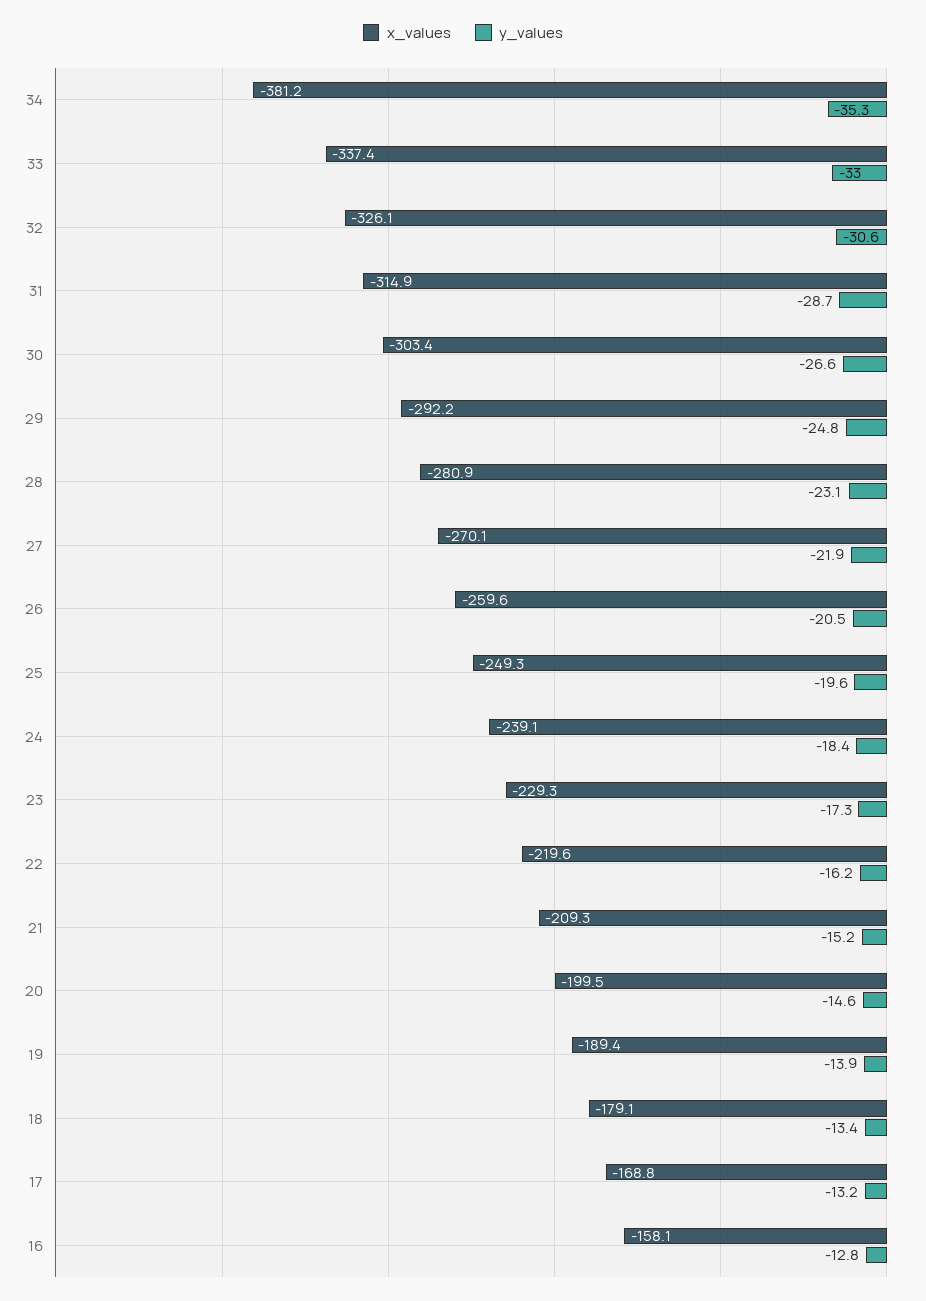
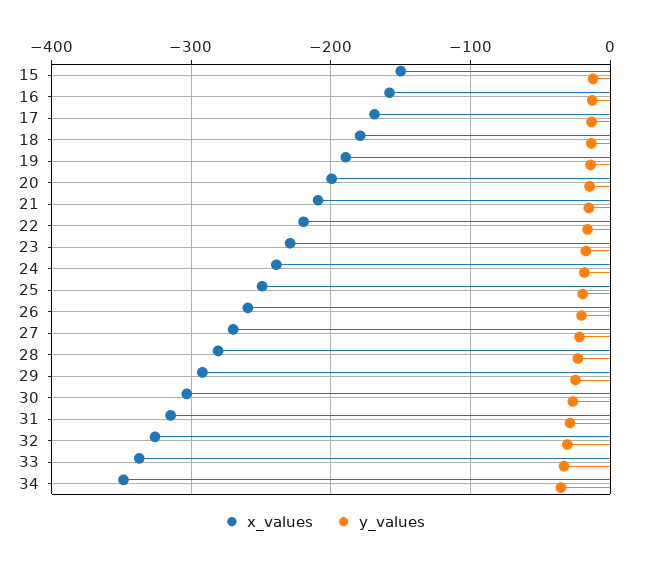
  {
    "x_values": {
-     "34": -381.2,
+     "34": -350,
      "33": -337.4,
      "32": -326.1,
      "31": -314.9,
      "30": -303.4,
      "29": -292.2,
      "28": -280.9,
      "27": -270.1,
      "26": -259.6,
      "25": -249.3,
      "24": -239.1,
      "23": -229.3,
      "22": -219.6,
      "21": -209.3,
      "20": -199.5,
      "19": -189.4,
      "18": -179.1,
      "17": -168.8,
-     "16": -158.1
+     "16": -158.1,
+     "15": -150
    },
    "y_values": {
      "34": -35.3,
      "33": -33,
      "32": -30.6,
      "31": -28.7,
      "30": -26.6,
      "29": -24.8,
      "28": -23.1,
      "27": -21.9,
      "26": -20.5,
      "25": -19.6,
      "24": -18.4,
      "23": -17.3,
      "22": -16.2,
      "21": -15.2,
      "20": -14.6,
      "19": -13.9,
      "18": -13.4,
      "17": -13.2,
-     "16": -12.8
+     "16": -12.8,
+     "15": -10
    }
  }

